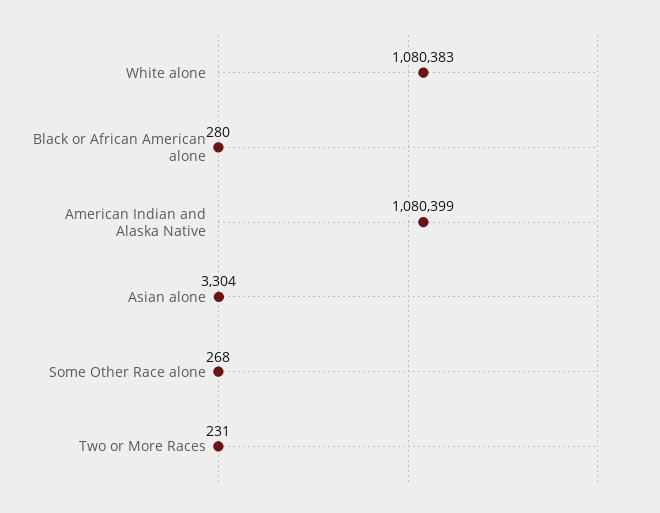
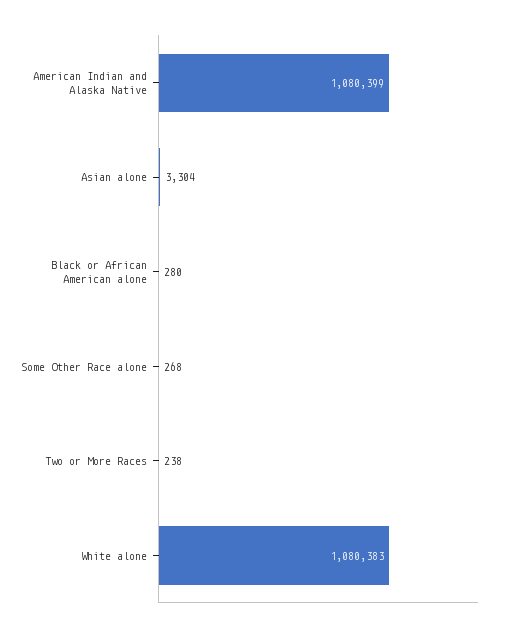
  {
    "White alone": 1080383,
    "Black or African American alone": 280,
    "American Indian and Alaska Native": 1080399,
    "Asian alone": 3304,
    "Some Other Race alone": 268,
-   "Two or More Races": 231
+   "Two or More Races": 238
  }

